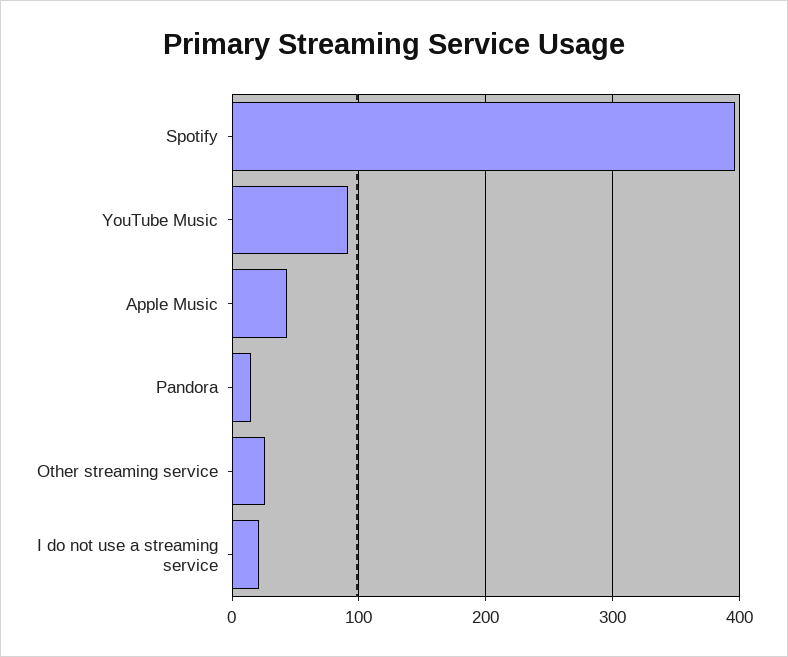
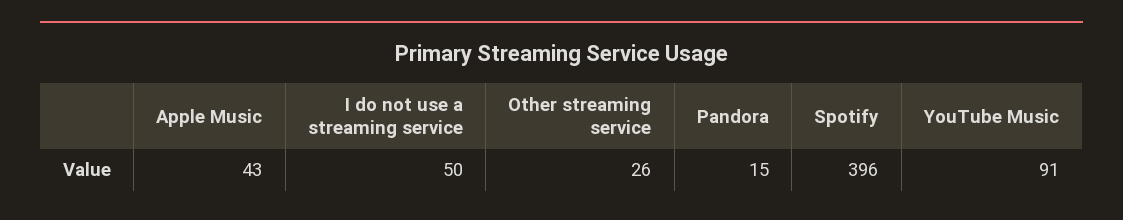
  {
    "Spotify": 396,
    "YouTube Music": 91,
    "Apple Music": 43,
    "Pandora": 15,
    "Other streaming service": 26,
-   "I do not use a streaming service": 20
+   "I do not use a streaming service": 50
  }

